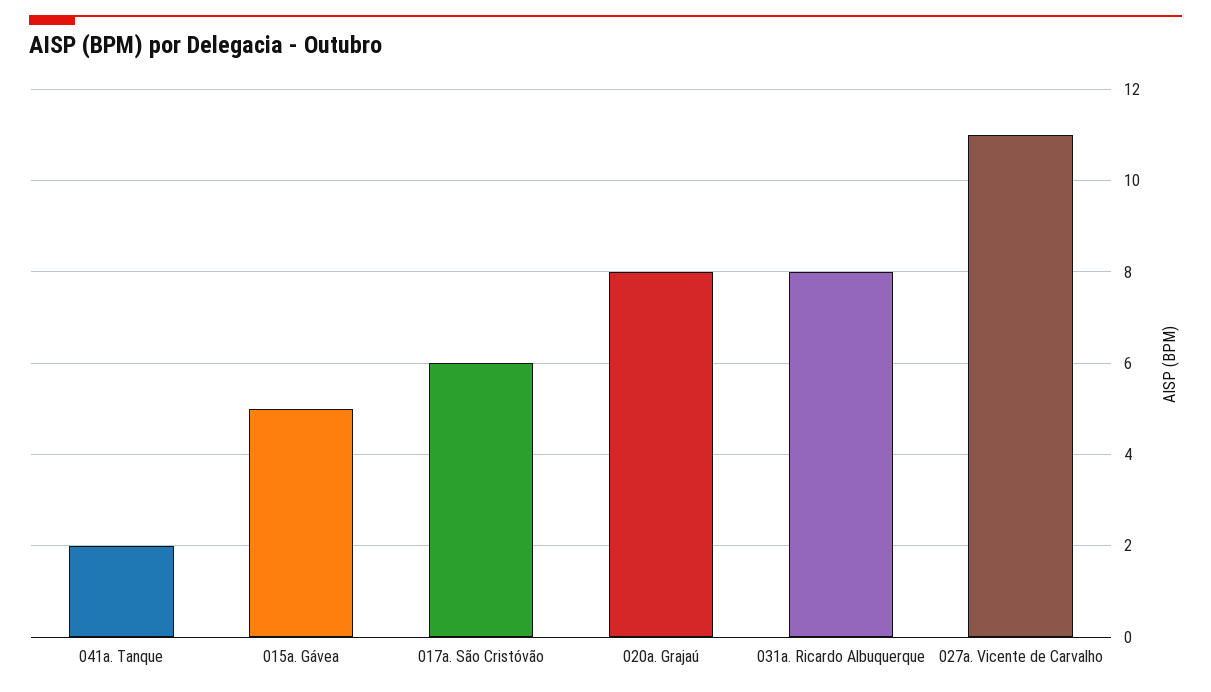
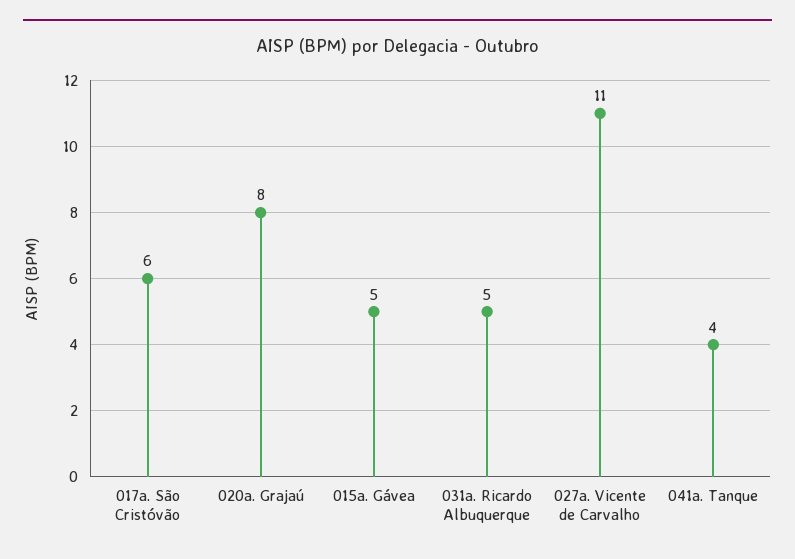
  {
-   "041a. Tanque": 2,
+   "041a. Tanque": 4,
    "015a. Gávea": 5,
    "017a. São Cristóvão": 6,
    "020a. Grajaú": 8,
-   "031a. Ricardo Albuquerque": 8,
+   "031a. Ricardo Albuquerque": 5,
    "027a. Vicente de Carvalho": 11
  }

